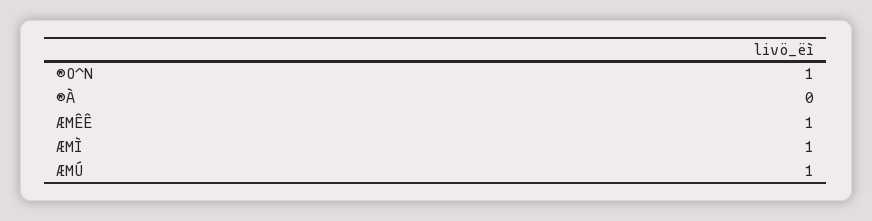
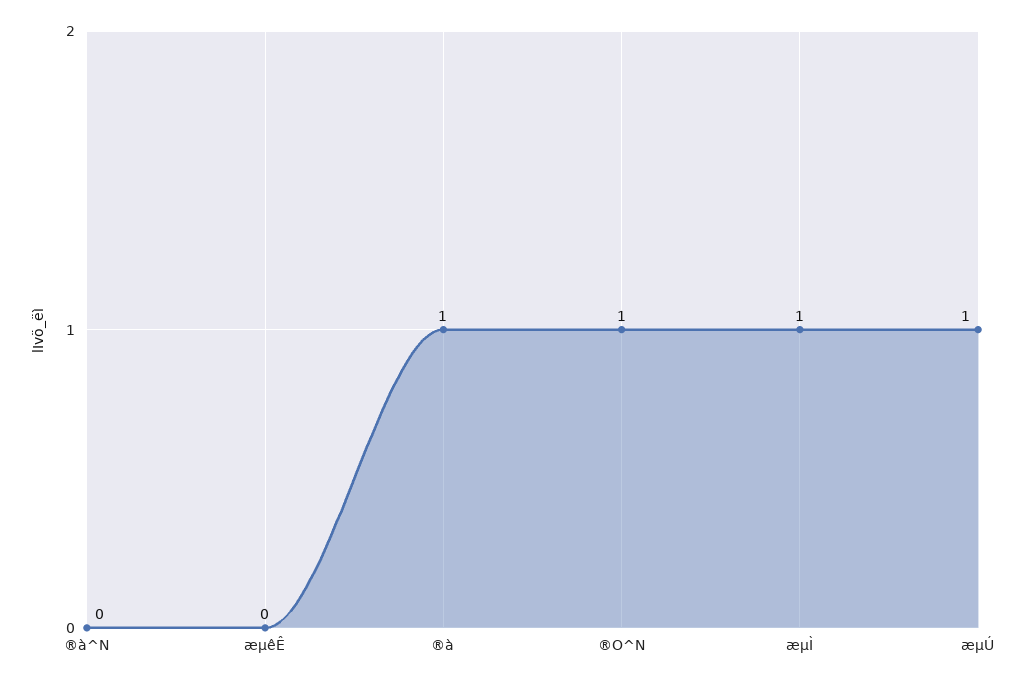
  {
    "®O^N": 1,
-   "®À": 0,
+   "®À": 1,
-   "ÆΜÊÊ": 1,
+   "ÆΜÊÊ": 0,
    "ÆΜÌ": 1,
-   "ÆΜÚ": 1
+   "ÆΜÚ": 1,
+   "®à^N": 0
  }

